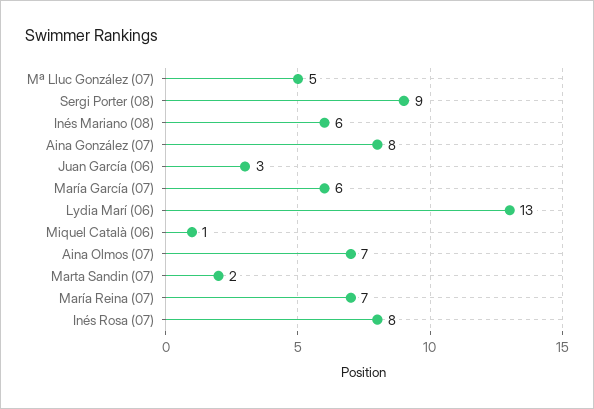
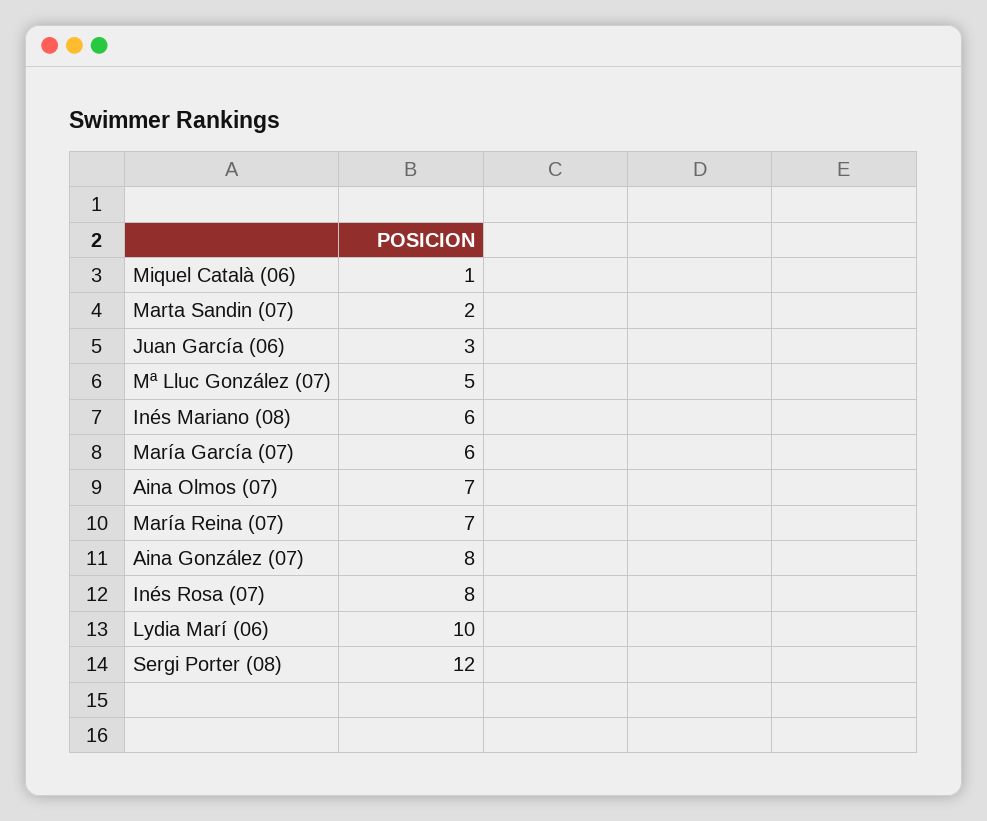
  {
    "Mª Lluc González (07)": 5,
-   "Sergi Porter (08)": 9,
+   "Sergi Porter (08)": 12,
    "Inés Mariano (08)": 6,
    "Aina González (07)": 8,
    "Juan García (06)": 3,
    "María García (07)": 6,
-   "Lydia Marí (06)": 13,
+   "Lydia Marí (06)": 10,
    "Miquel Català (06)": 1,
    "Aina Olmos (07)": 7,
    "Marta Sandin (07)": 2,
    "María Reina (07)": 7,
    "Inés Rosa (07)": 8
  }

